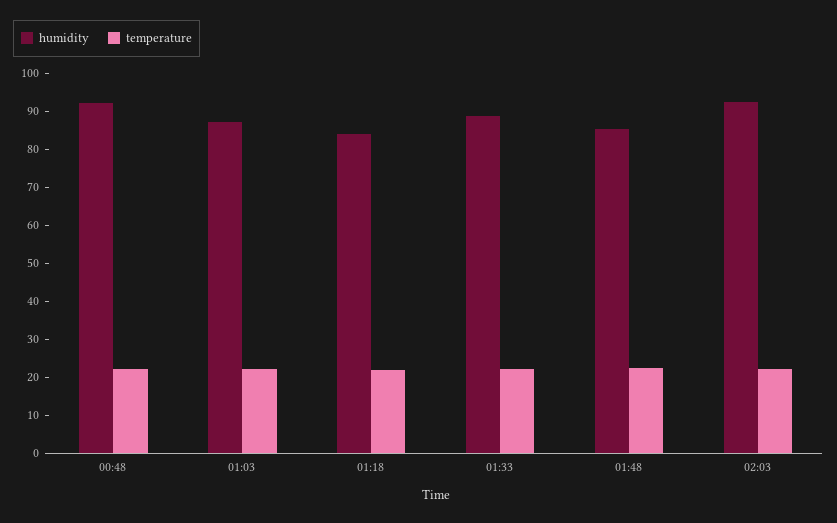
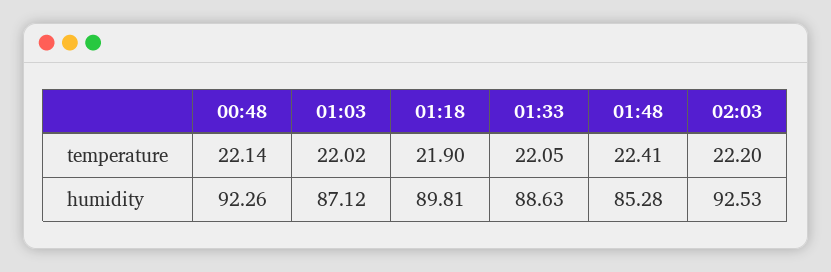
  {
    "humidity": {
      "00:48": 92.26,
      "01:03": 87.12,
-     "01:18": 85,
+     "01:18": 89.81,
      "01:33": 88.63,
      "01:48": 85.28,
      "02:03": 92.53
    },
    "temperature": {
      "00:48": 22.14,
      "01:03": 22.02,
      "01:18": 21.9,
      "01:33": 22.05,
      "01:48": 22.41,
      "02:03": 22.2
    }
  }

